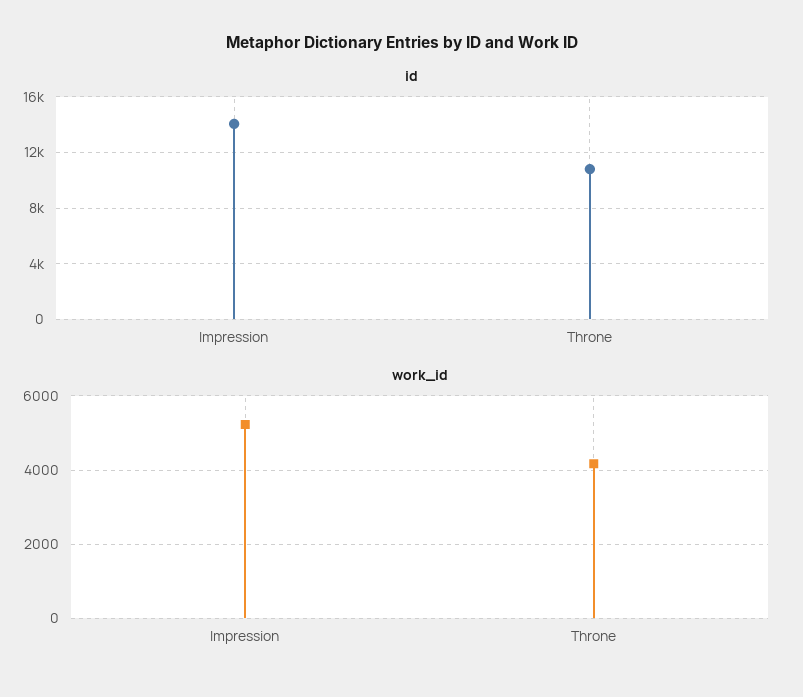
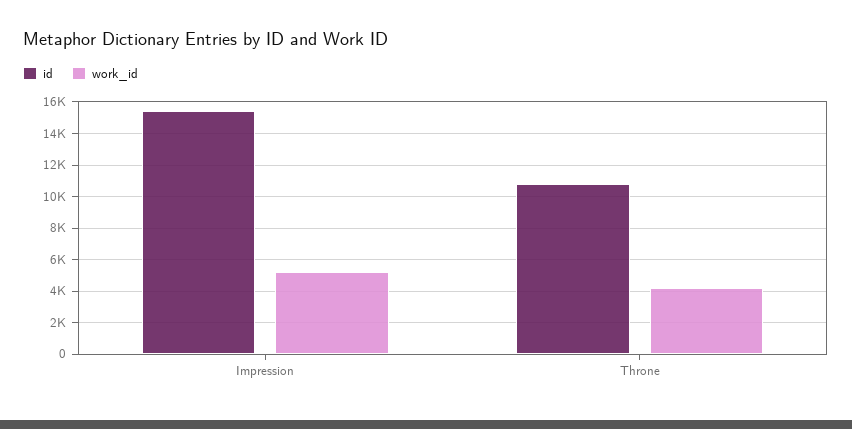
  {
    "id": {
-     "Impression": 14000,
+     "Impression": 15500,
      "Throne": 11000
    },
    "work_id": {
      "Impression": 5200,
      "Throne": 4200
    }
  }

